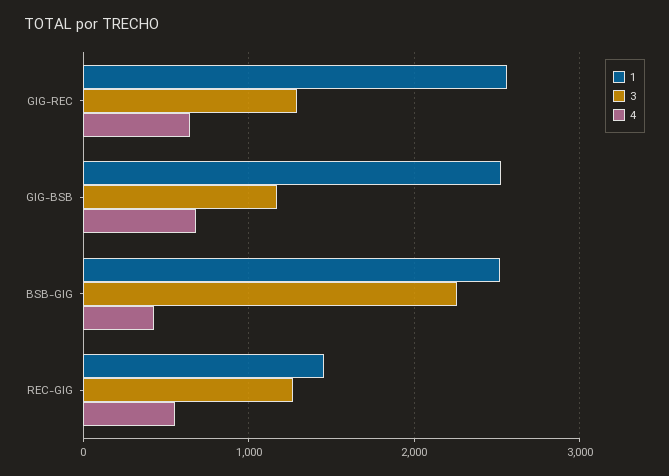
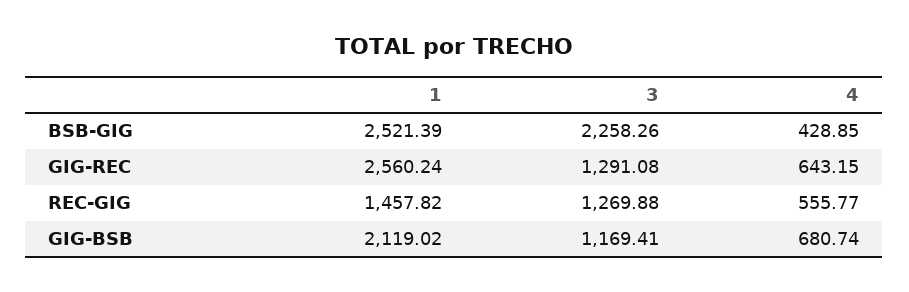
  {
    "1": {
      "GIG-REC": 2560.24,
-     "GIG-BSB": 2500,
+     "GIG-BSB": 2119.02,
      "BSB-GIG": 2521.39,
      "REC-GIG": 1457.82
    },
    "3": {
      "GIG-REC": 1291.08,
      "GIG-BSB": 1169.41,
      "BSB-GIG": 2258.26,
      "REC-GIG": 1269.88
    },
    "4": {
      "GIG-REC": 643.15,
      "GIG-BSB": 680.74,
      "BSB-GIG": 428.85,
      "REC-GIG": 555.77
    }
  }

